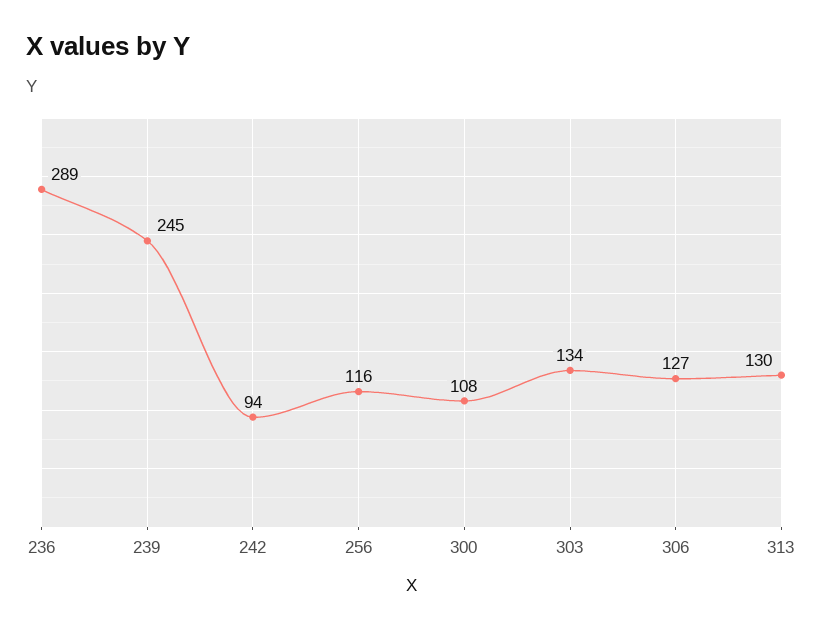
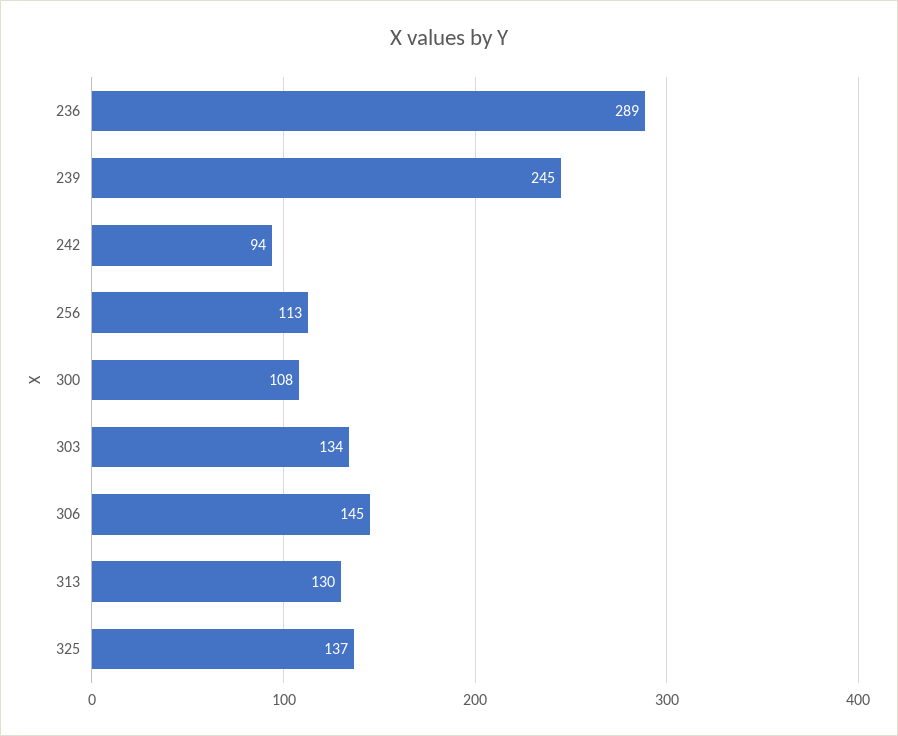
  {
    "236": 289,
    "239": 245,
    "242": 94,
-   "256": 116,
+   "256": 113,
    "300": 108,
    "303": 134,
-   "306": 127,
+   "306": 145,
-   "313": 130
+   "313": 130,
+   "325": 137
  }

